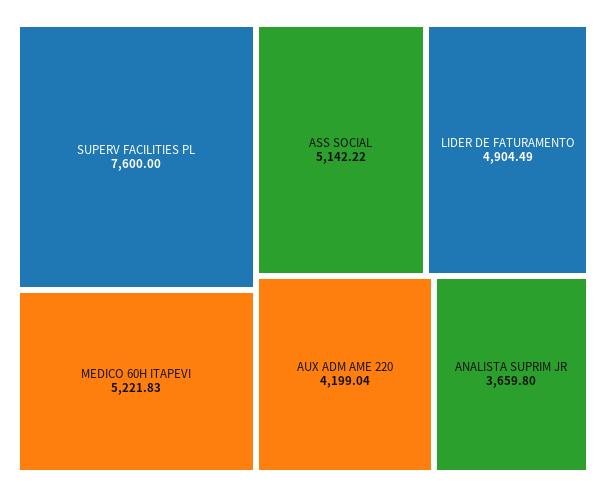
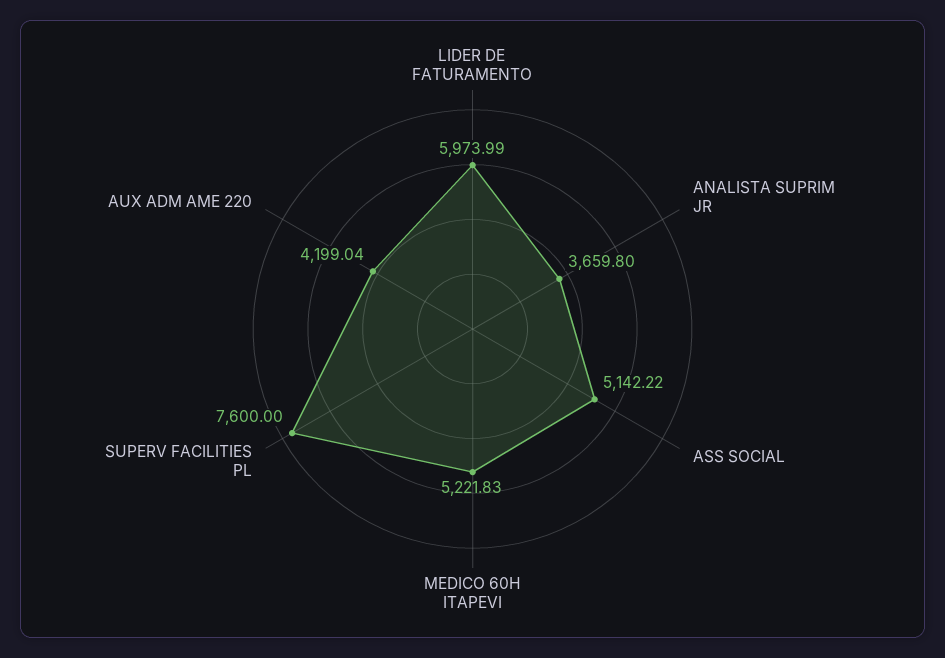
  {
    "SUPERV FACILITIES PL": 7600,
    "MEDICO 60H ITAPEVI": 5221.83,
    "ASS SOCIAL": 5142.22,
-   "LIDER DE FATURAMENTO": 4904.49,
+   "LIDER DE FATURAMENTO": 5973.99,
    "AUX ADM AME 220": 4199.04,
    "ANALISTA SUPRIM JR": 3659.8
  }

